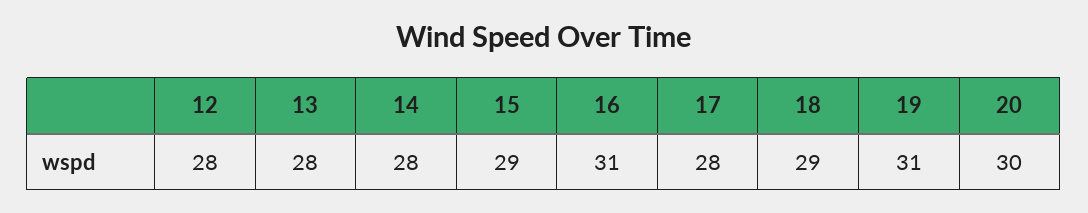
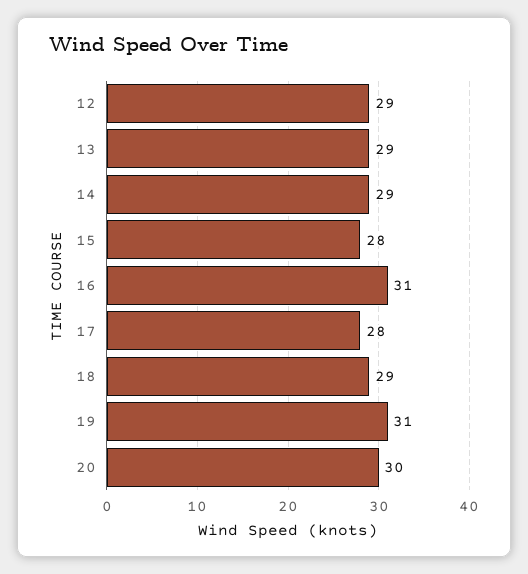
  {
-   "12": 28,
+   "12": 29,
-   "13": 28,
+   "13": 29,
-   "14": 28,
+   "14": 29,
-   "15": 29,
+   "15": 28,
    "16": 31,
    "17": 28,
    "18": 29,
    "19": 31,
    "20": 30
  }

